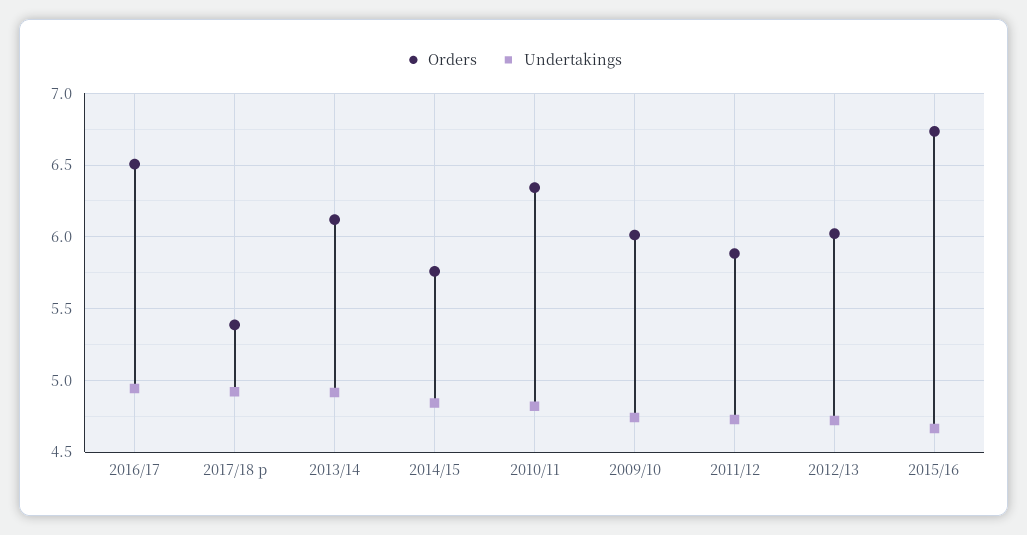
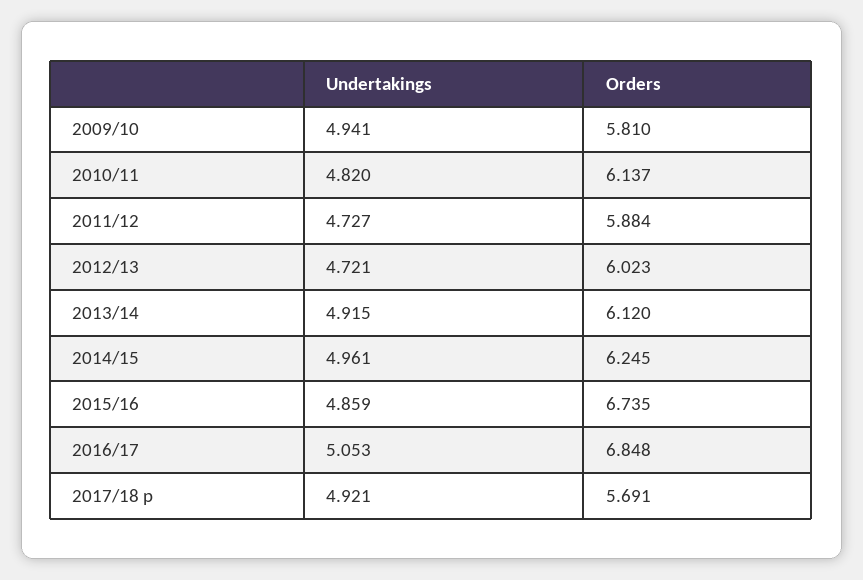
  {
    "Orders": {
-     "2016/17": 6.5,
+     "2016/17": 6.848,
-     "2017/18 p": 5.4,
+     "2017/18 p": 5.691,
      "2013/14": 6.12,
-     "2014/15": 5.75,
+     "2014/15": 6.245,
-     "2010/11": 6.35,
+     "2010/11": 6.137,
-     "2009/10": 6,
+     "2009/10": 5.81,
      "2011/12": 5.884,
      "2012/13": 6.023,
      "2015/16": 6.735
    },
    "Undertakings": {
-     "2016/17": 4.95,
+     "2016/17": 5.053,
      "2017/18 p": 4.921,
      "2013/14": 4.915,
-     "2014/15": 4.85,
+     "2014/15": 4.961,
      "2010/11": 4.82,
-     "2009/10": 4.75,
+     "2009/10": 4.941,
      "2011/12": 4.727,
      "2012/13": 4.721,
-     "2015/16": 4.65
+     "2015/16": 4.859
    }
  }

